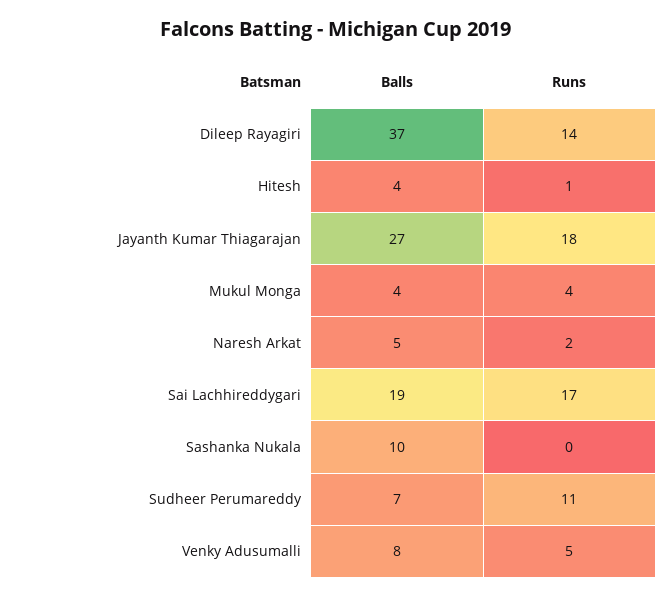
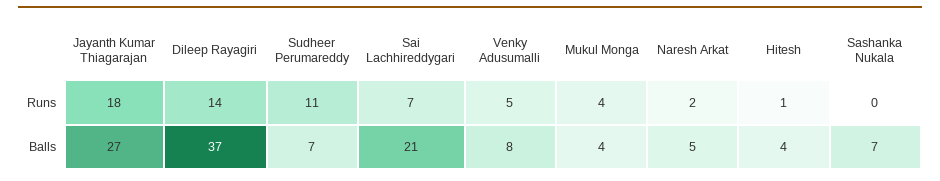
  {
    "Balls": {
      "Dileep Rayagiri": 37,
      "Hitesh": 4,
      "Jayanth Kumar Thiagarajan": 27,
      "Mukul Monga": 4,
      "Naresh Arkat": 5,
-     "Sai Lachhireddygari": 19,
+     "Sai Lachhireddygari": 21,
-     "Sashanka Nukala": 10,
+     "Sashanka Nukala": 7,
      "Sudheer Perumareddy": 7,
      "Venky Adusumalli": 8
    },
    "Runs": {
      "Dileep Rayagiri": 14,
      "Hitesh": 1,
      "Jayanth Kumar Thiagarajan": 18,
      "Mukul Monga": 4,
      "Naresh Arkat": 2,
-     "Sai Lachhireddygari": 17,
+     "Sai Lachhireddygari": 7,
      "Sashanka Nukala": 0,
      "Sudheer Perumareddy": 11,
      "Venky Adusumalli": 5
    }
  }

